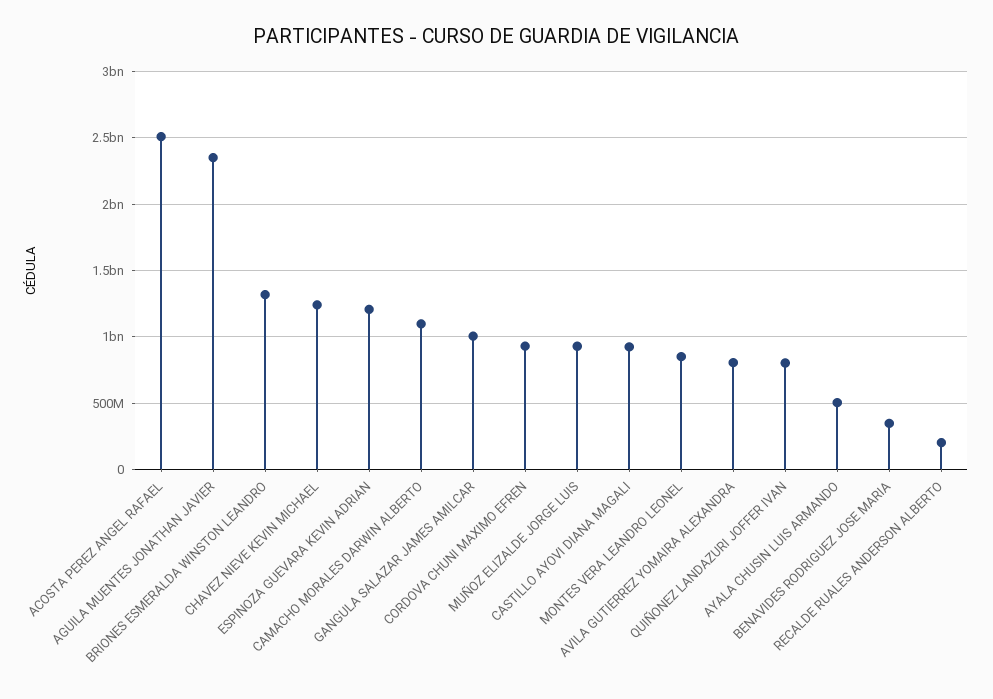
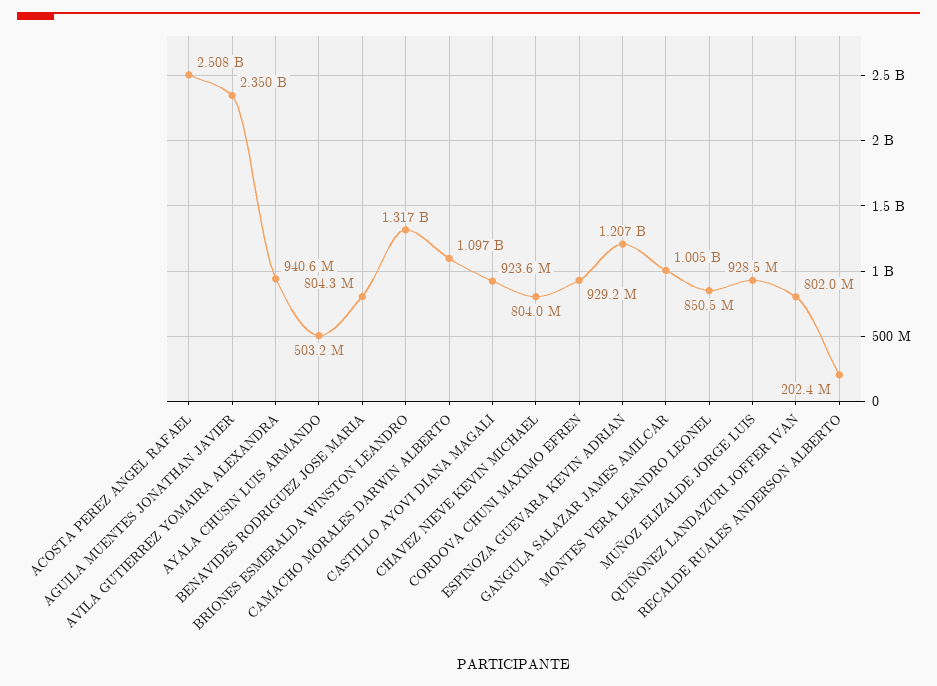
  {
    "ACOSTA PEREZ ANGEL RAFAEL": 2508000000,
    "AGUILA MUENTES JONATHAN JAVIER": 2350000000,
    "BRIONES ESMERALDA WINSTON LEANDRO": 1317000000,
-   "CHAVEZ NIEVE KEVIN MICHAEL": 1250000000,
+   "CHAVEZ NIEVE KEVIN MICHAEL": 804000000,
    "ESPINOZA GUEVARA KEVIN ADRIAN": 1207000000,
    "CAMACHO MORALES DARWIN ALBERTO": 1097000000,
    "GANGULA SALAZAR JAMES AMILCAR": 1005000000,
    "CORDOVA CHUNI MAXIMO EFREN": 929200000,
    "MUÑOZ ELIZALDE JORGE LUIS": 928500000,
    "CASTILLO AYOVI DIANA MAGALI": 923600000,
    "MONTES VERA LEANDRO LEONEL": 850500000,
-   "AVILA GUTIERREZ YOMAIRA ALEXANDRA": 800000000,
+   "AVILA GUTIERREZ YOMAIRA ALEXANDRA": 940600000,
    "QUIÑONEZ LANDAZURI JOFFER IVAN": 802000000,
    "AYALA CHUSIN LUIS ARMANDO": 503200000,
-   "BENAVIDES RODRIGUEZ JOSE MARIA": 350000000,
+   "BENAVIDES RODRIGUEZ JOSE MARIA": 804300000,
    "RECALDE RUALES ANDERSON ALBERTO": 202400000
  }

